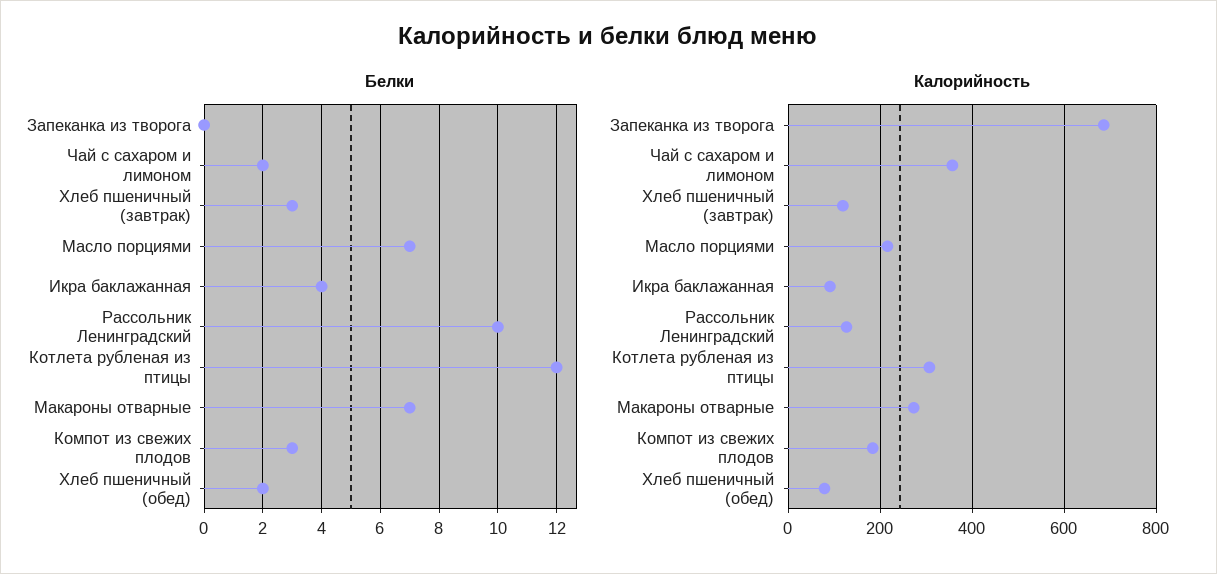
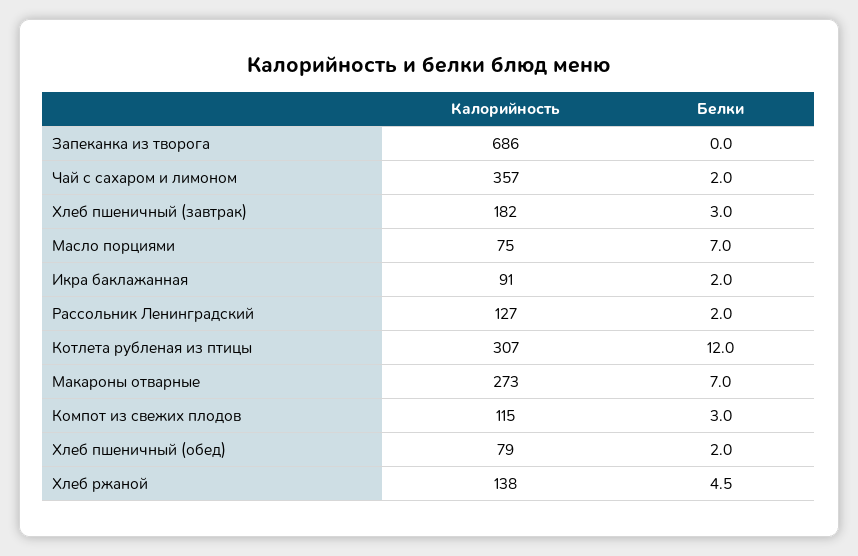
  {
    "Белки": {
      "Запеканка из творога": 0,
      "Чай с сахаром и лимоном": 2,
      "Хлеб пшеничный (завтрак)": 3,
      "Масло порциями": 7,
-     "Икра баклажанная": 4,
+     "Икра баклажанная": 2,
-     "Рассольник Ленинградский": 10,
+     "Рассольник Ленинградский": 2,
      "Котлета рубленая из птицы": 12,
      "Макароны отварные": 7,
      "Компот из свежих плодов": 3,
-     "Хлеб пшеничный (обед)": 2
+     "Хлеб пшеничный (обед)": 2,
+     "Хлеб ржаной": 4.5
    },
    "Калорийность": {
      "Запеканка из творога": 686,
      "Чай с сахаром и лимоном": 357,
-     "Хлеб пшеничный (завтрак)": 120,
+     "Хлеб пшеничный (завтрак)": 182,
-     "Масло порциями": 220,
+     "Масло порциями": 75,
      "Икра баклажанная": 91,
      "Рассольник Ленинградский": 127,
      "Котлета рубленая из птицы": 307,
      "Макароны отварные": 273,
-     "Компот из свежих плодов": 180,
+     "Компот из свежих плодов": 115,
-     "Хлеб пшеничный (обед)": 79
+     "Хлеб пшеничный (обед)": 79,
+     "Хлеб ржаной": 138
    }
  }

